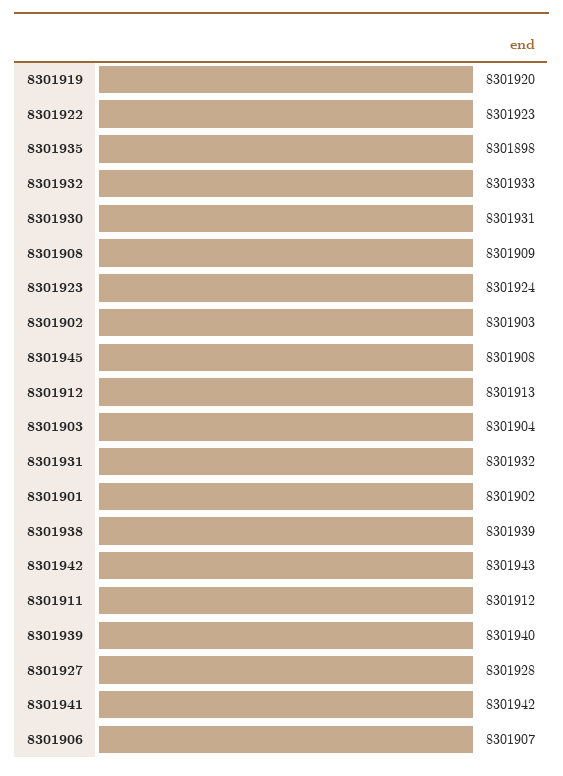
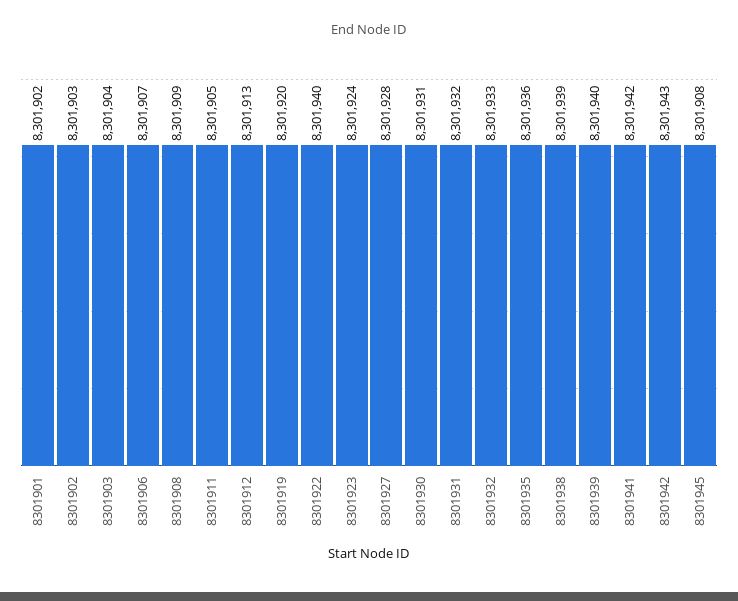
  {
    "8301919": 8301920,
-   "8301922": 8301923,
+   "8301922": 8301940,
-   "8301935": 8301898,
+   "8301935": 8301936,
    "8301932": 8301933,
    "8301930": 8301931,
    "8301908": 8301909,
    "8301923": 8301924,
    "8301902": 8301903,
    "8301945": 8301908,
    "8301912": 8301913,
    "8301903": 8301904,
    "8301931": 8301932,
    "8301901": 8301902,
    "8301938": 8301939,
    "8301942": 8301943,
-   "8301911": 8301912,
+   "8301911": 8301905,
    "8301939": 8301940,
    "8301927": 8301928,
    "8301941": 8301942,
    "8301906": 8301907
  }

